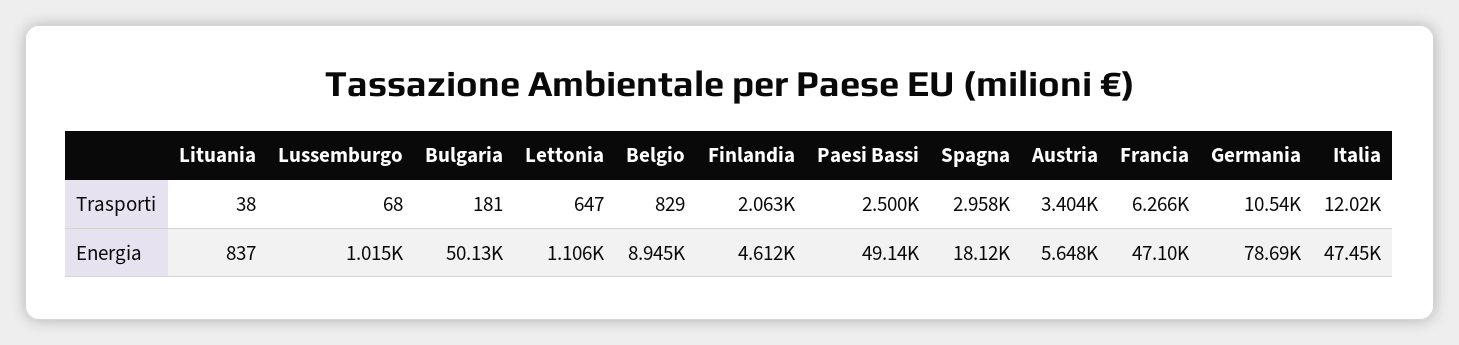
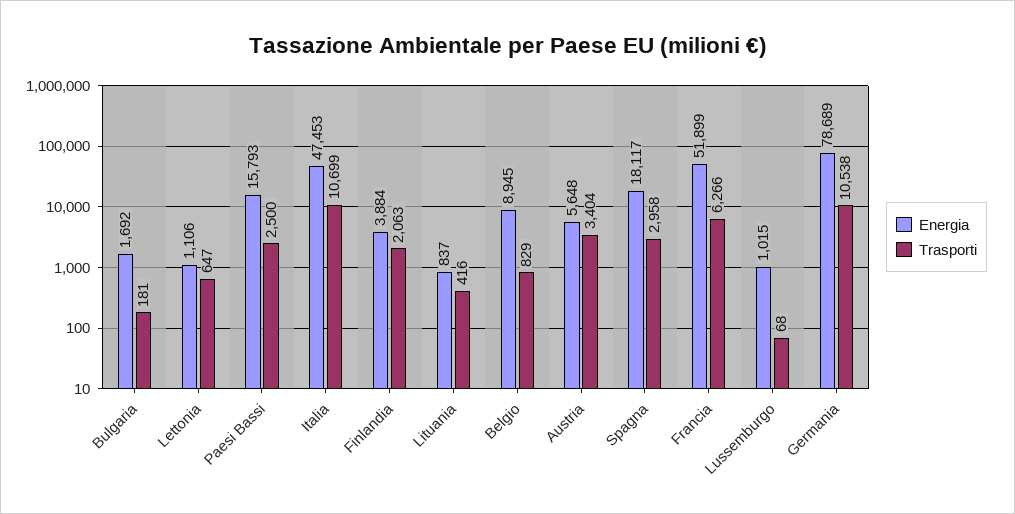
  {
    "Trasporti": {
-     "Lituania": 38,
+     "Lituania": 416,
      "Lussemburgo": 68,
      "Bulgaria": 181,
      "Lettonia": 647,
      "Belgio": 829,
      "Finlandia": 2063,
      "Paesi Bassi": 2500,
      "Spagna": 2958,
      "Austria": 3404,
      "Francia": 6266,
      "Germania": 10538,
-     "Italia": 12020
+     "Italia": 10699
    },
    "Energia": {
      "Lituania": 837,
      "Lussemburgo": 1015,
-     "Bulgaria": 50130,
+     "Bulgaria": 1692,
      "Lettonia": 1106,
      "Belgio": 8945,
-     "Finlandia": 4612,
+     "Finlandia": 3884,
-     "Paesi Bassi": 49140,
+     "Paesi Bassi": 15793,
      "Spagna": 18117,
      "Austria": 5648,
-     "Francia": 47100,
+     "Francia": 51899,
      "Germania": 78689,
      "Italia": 47453
    }
  }

